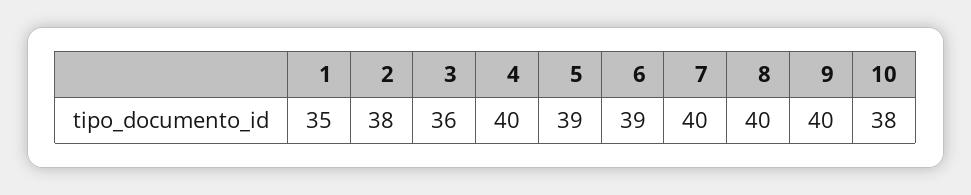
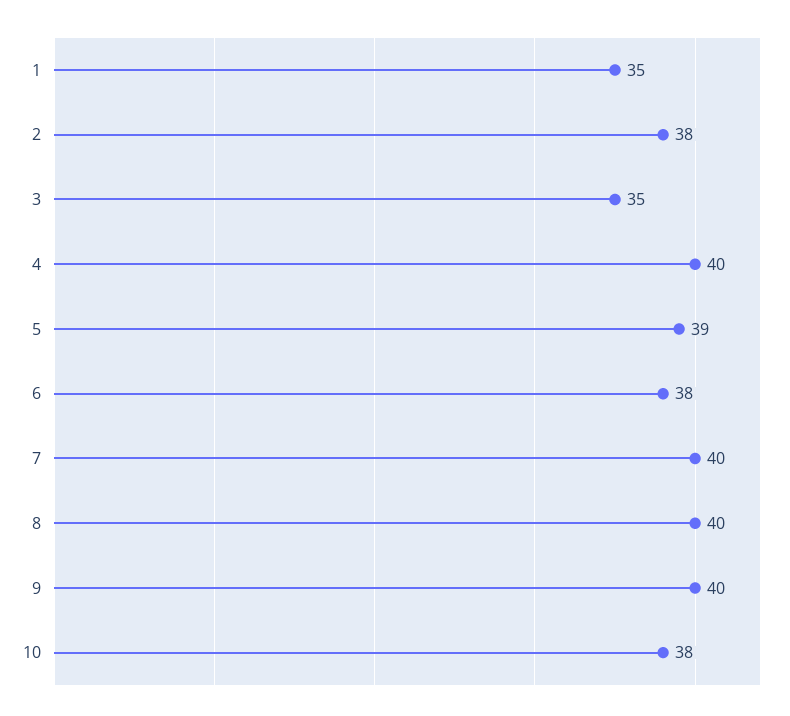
  {
    "1": 35,
    "2": 38,
-   "3": 36,
+   "3": 35,
    "4": 40,
    "5": 39,
-   "6": 39,
+   "6": 38,
    "7": 40,
    "8": 40,
    "9": 40,
    "10": 38
  }

